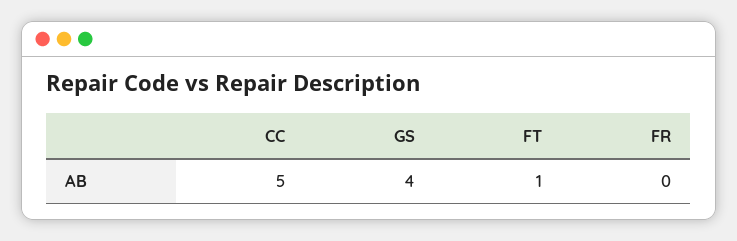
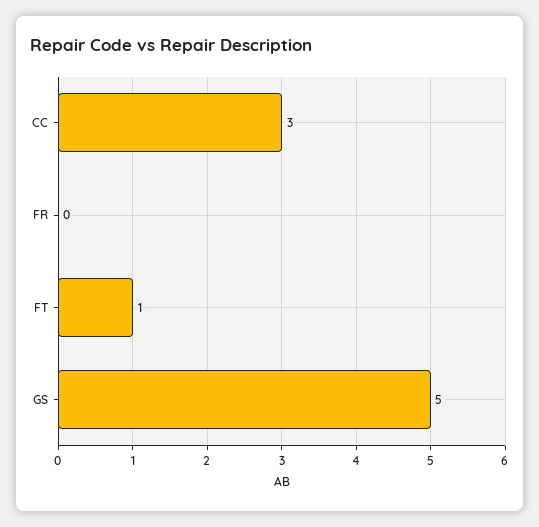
  {
-   "CC": 5,
+   "CC": 3,
-   "GS": 4,
+   "GS": 5,
    "FT": 1,
    "FR": 0
  }

